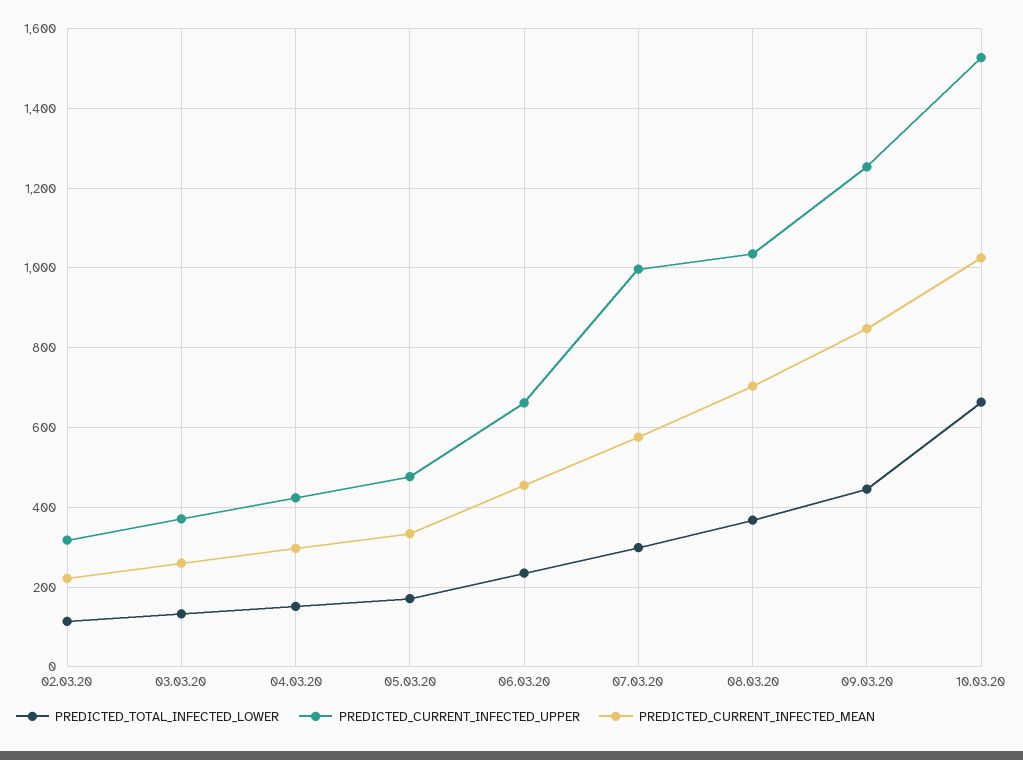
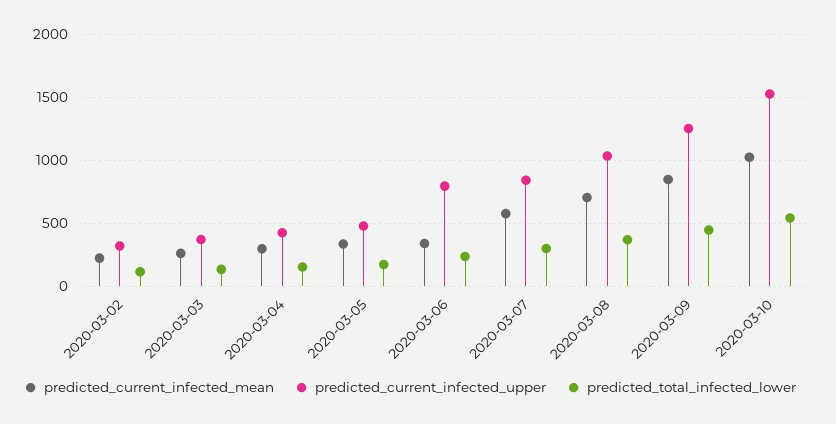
  {
    "PREDICTED_TOTAL_INFECTED_LOWER": {
      "02.03.20": 120,
      "03.03.20": 140,
      "04.03.20": 160,
      "05.03.20": 180,
      "06.03.20": 240,
      "07.03.20": 300,
      "08.03.20": 360,
      "09.03.20": 440,
-     "10.03.20": 660
+     "10.03.20": 550
    },
    "PREDICTED_CURRENT_INFECTED_UPPER": {
      "02.03.20": 320,
      "03.03.20": 380,
      "04.03.20": 420,
      "05.03.20": 480,
-     "06.03.20": 660,
+     "06.03.20": 800,
-     "07.03.20": 1000,
+     "07.03.20": 850,
      "08.03.20": 1040,
      "09.03.20": 1260,
      "10.03.20": 1520
    },
    "PREDICTED_CURRENT_INFECTED_MEAN": {
      "02.03.20": 220,
      "03.03.20": 260,
      "04.03.20": 300,
      "05.03.20": 340,
-     "06.03.20": 460,
+     "06.03.20": 350,
      "07.03.20": 580,
      "08.03.20": 700,
      "09.03.20": 840,
      "10.03.20": 1020
    }
  }

